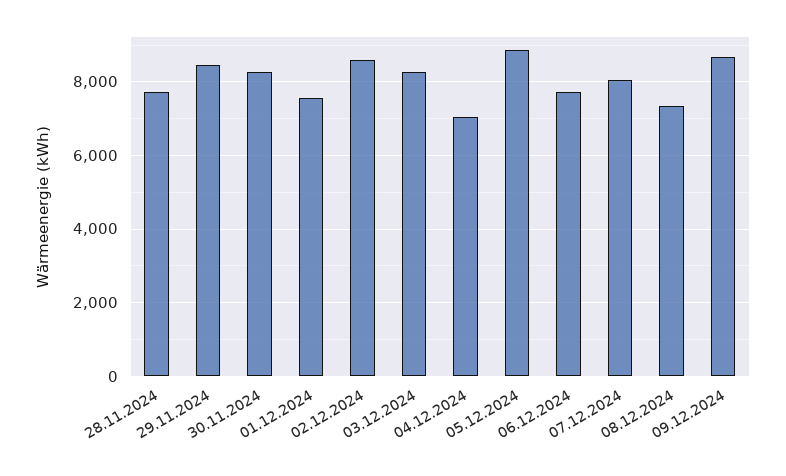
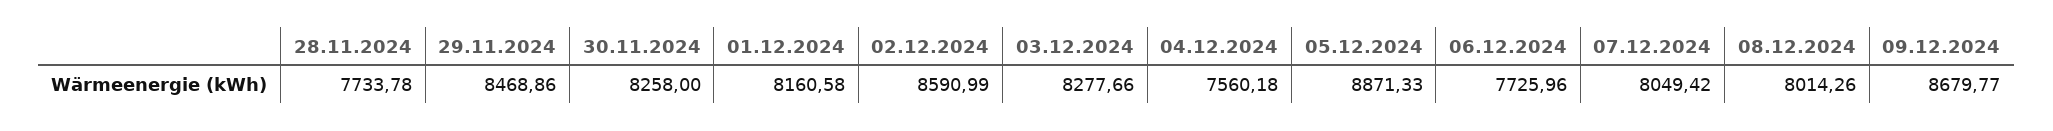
  {
    "28.11.2024": 7733.78,
    "29.11.2024": 8468.86,
    "30.11.2024": 8258,
-   "01.12.2024": 7600,
+   "01.12.2024": 8160.58,
    "02.12.2024": 8590.99,
    "03.12.2024": 8277.66,
-   "04.12.2024": 7000,
+   "04.12.2024": 7560.18,
    "05.12.2024": 8871.33,
    "06.12.2024": 7725.96,
    "07.12.2024": 8049.42,
-   "08.12.2024": 7400,
+   "08.12.2024": 8014.26,
    "09.12.2024": 8679.77
  }

